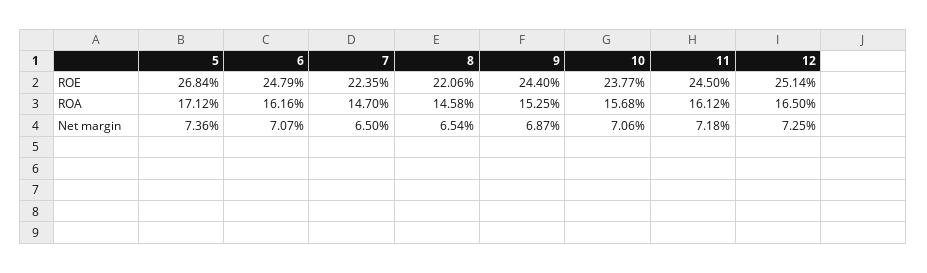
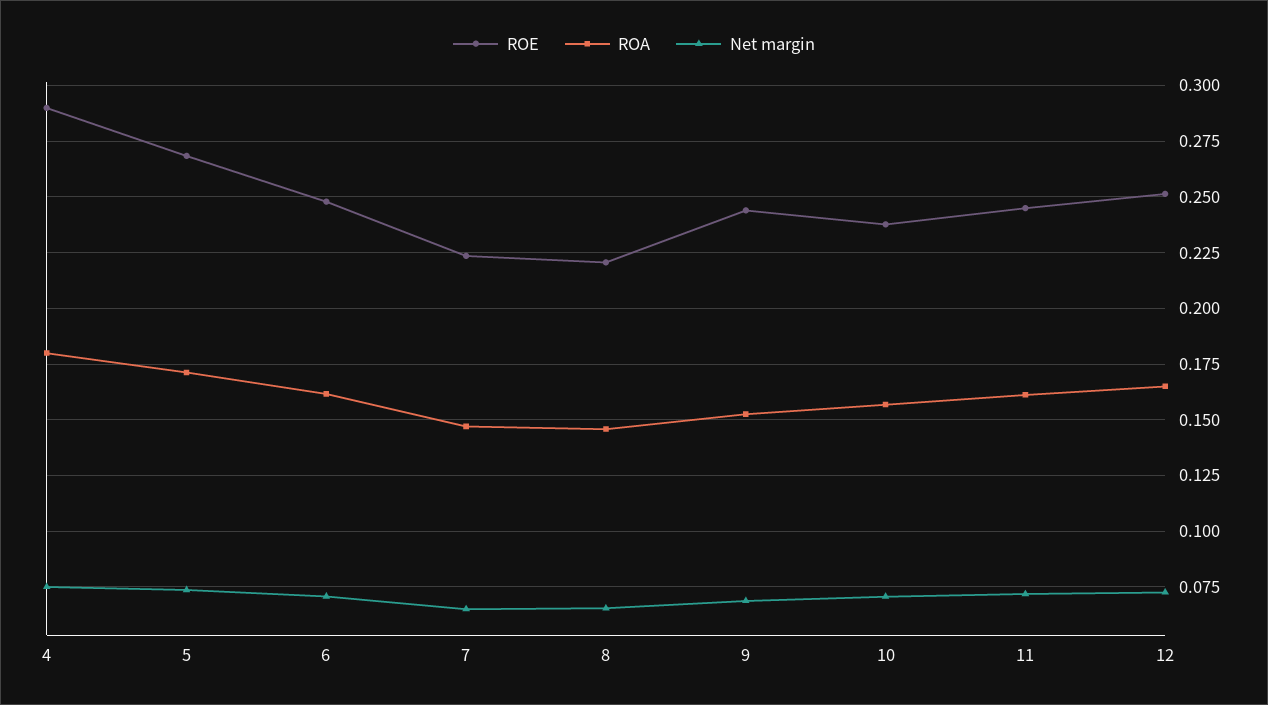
  {
    "ROE": {
      "5": 0.2684,
      "6": 0.2479,
      "7": 0.2235,
      "8": 0.2206,
      "9": 0.244,
      "10": 0.2377,
      "11": 0.245,
-     "12": 0.2514
+     "12": 0.2514,
+     "4": 0.29
    },
    "ROA": {
      "5": 0.1712,
      "6": 0.1616,
      "7": 0.147,
      "8": 0.1458,
      "9": 0.1525,
      "10": 0.1568,
      "11": 0.1612,
-     "12": 0.165
+     "12": 0.165,
+     "4": 0.18
    },
    "Net margin": {
      "5": 0.0736,
      "6": 0.0707,
      "7": 0.065,
      "8": 0.0654,
      "9": 0.0687,
      "10": 0.0706,
      "11": 0.0718,
-     "12": 0.0725
+     "12": 0.0725,
+     "4": 0.075
    }
  }

